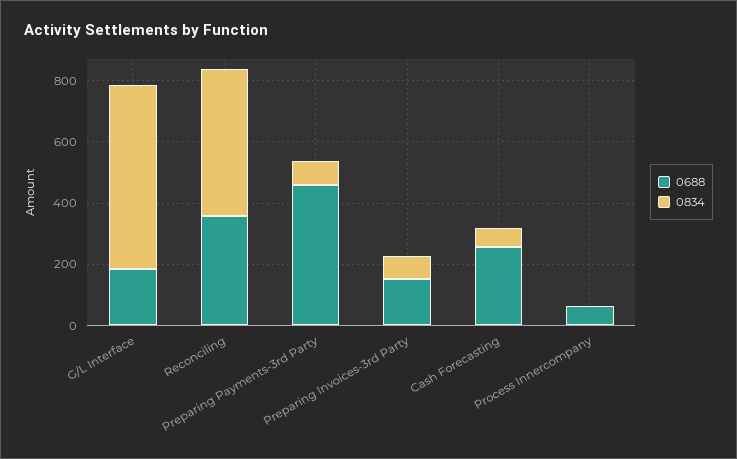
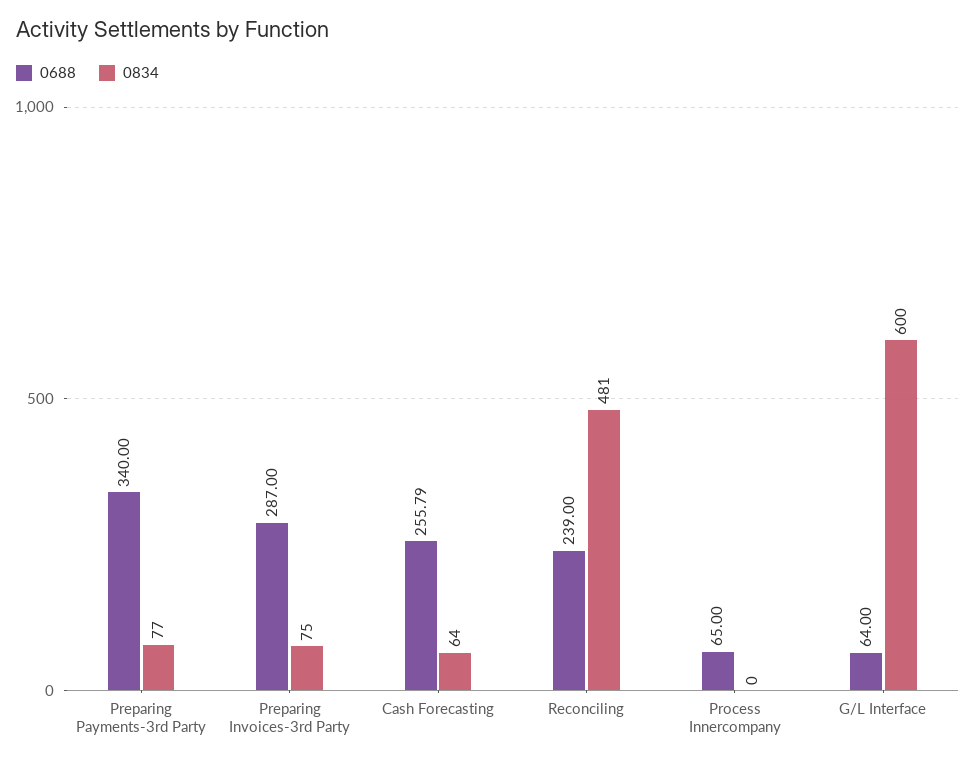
  {
    "0688": {
-     "G/L Interface": 200,
+     "G/L Interface": 64,
-     "Reconciling": 350,
+     "Reconciling": 239,
-     "Preparing Payments-3rd Party": 450,
+     "Preparing Payments-3rd Party": 340,
-     "Preparing Invoices-3rd Party": 150,
+     "Preparing Invoices-3rd Party": 287,
      "Cash Forecasting": 255.79,
      "Process Innercompany": 65
    },
    "0834": {
      "G/L Interface": 600,
      "Reconciling": 481,
      "Preparing Payments-3rd Party": 77,
      "Preparing Invoices-3rd Party": 75,
      "Cash Forecasting": 64,
      "Process Innercompany": 0
    }
  }

